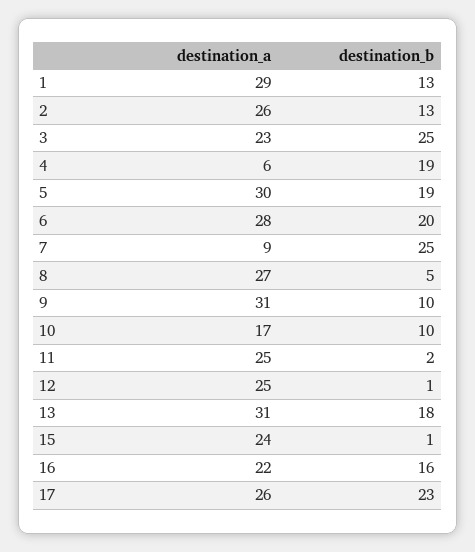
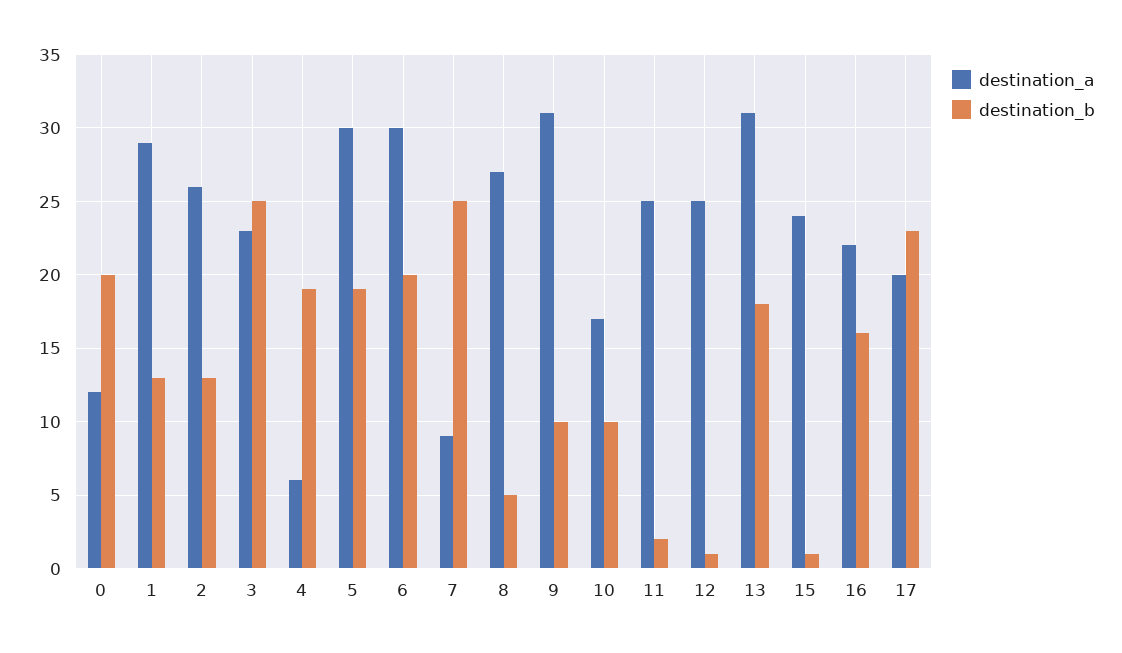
  {
    "destination_a": {
      "1": 29,
      "2": 26,
      "3": 23,
      "4": 6,
      "5": 30,
-     "6": 28,
+     "6": 30,
      "7": 9,
      "8": 27,
      "9": 31,
      "10": 17,
      "11": 25,
      "12": 25,
      "13": 31,
      "15": 24,
      "16": 22,
-     "17": 26
+     "17": 20,
+     "0": 12
    },
    "destination_b": {
      "1": 13,
      "2": 13,
      "3": 25,
      "4": 19,
      "5": 19,
      "6": 20,
      "7": 25,
      "8": 5,
      "9": 10,
      "10": 10,
      "11": 2,
      "12": 1,
      "13": 18,
      "15": 1,
      "16": 16,
-     "17": 23
+     "17": 23,
+     "0": 20
    }
  }

